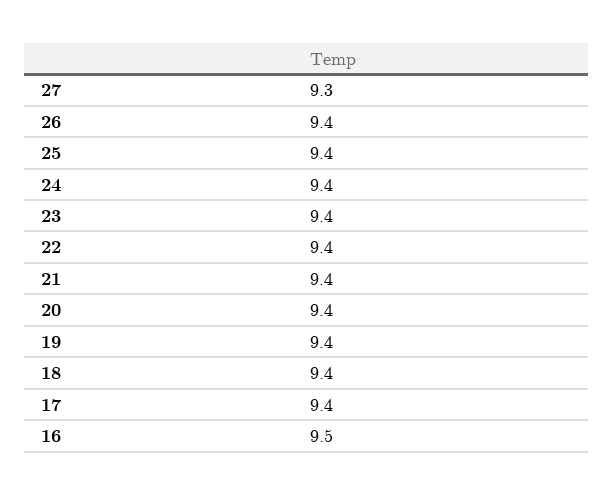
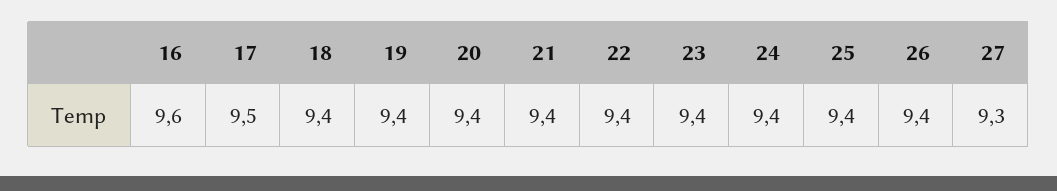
  {
    "27": 9.3,
    "26": 9.4,
    "25": 9.4,
    "24": 9.4,
    "23": 9.4,
    "22": 9.4,
    "21": 9.4,
    "20": 9.4,
    "19": 9.4,
    "18": 9.4,
-   "17": 9.4,
+   "17": 9.5,
-   "16": 9.5
+   "16": 9.6
  }

